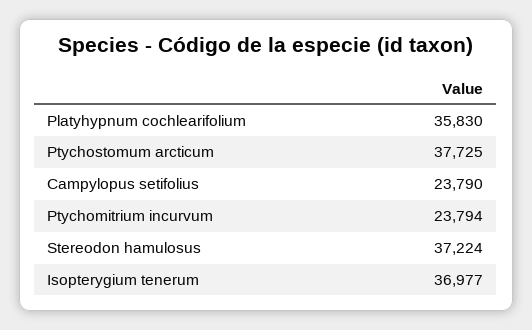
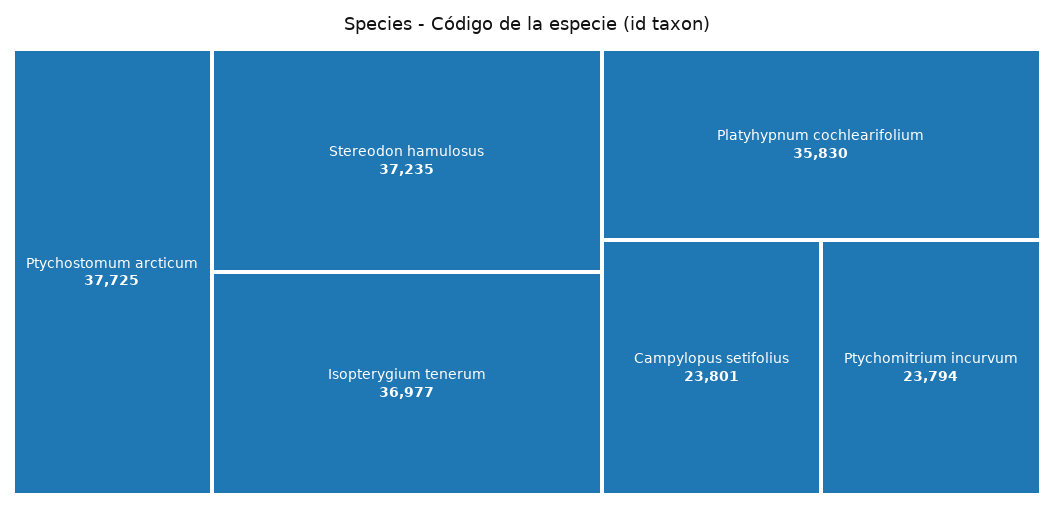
  {
    "Platyhypnum cochlearifolium": 35830,
    "Ptychostomum arcticum": 37725,
-   "Campylopus setifolius": 23790,
+   "Campylopus setifolius": 23801,
    "Ptychomitrium incurvum": 23794,
-   "Stereodon hamulosus": 37224,
+   "Stereodon hamulosus": 37235,
    "Isopterygium tenerum": 36977
  }

